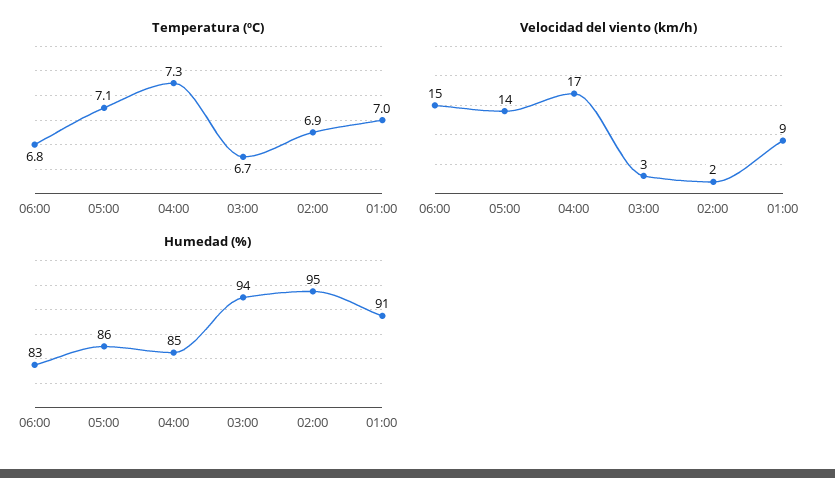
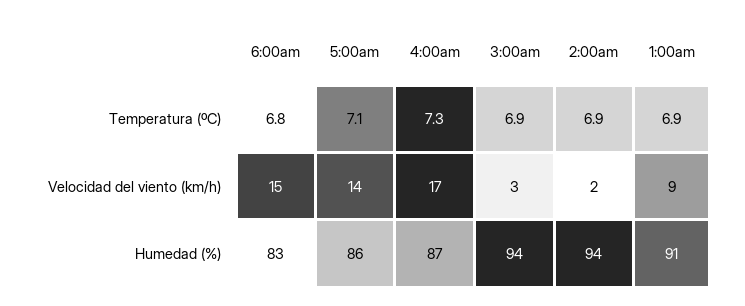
  {
    "Temperatura (ºC)": {
      "06:00": 6.8,
      "05:00": 7.1,
      "04:00": 7.3,
-     "03:00": 6.7,
+     "03:00": 6.9,
      "02:00": 6.9,
-     "01:00": 7
+     "01:00": 6.9
    },
    "Velocidad del viento (km/h)": {
      "06:00": 15,
      "05:00": 14,
      "04:00": 17,
      "03:00": 3,
      "02:00": 2,
      "01:00": 9
    },
    "Humedad (%)": {
      "06:00": 83,
      "05:00": 86,
-     "04:00": 85,
+     "04:00": 87,
      "03:00": 94,
-     "02:00": 95,
+     "02:00": 94,
      "01:00": 91
    }
  }

